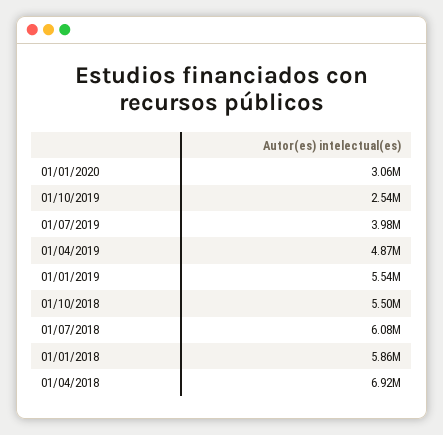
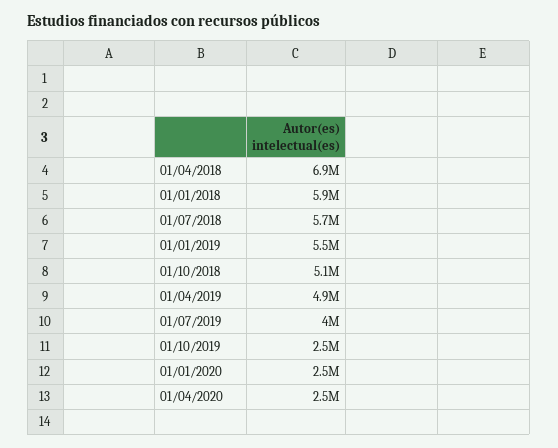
  {
-   "01/01/2020": 3060000,
+   "01/01/2020": 2500000,
    "01/10/2019": 2540000,
    "01/07/2019": 3980000,
    "01/04/2019": 4870000,
    "01/01/2019": 5540000,
-   "01/10/2018": 5500000,
+   "01/10/2018": 5100000,
-   "01/07/2018": 6080000,
+   "01/07/2018": 5700000,
    "01/01/2018": 5860000,
-   "01/04/2018": 6920000
+   "01/04/2018": 6920000,
+   "01/04/2020": 2500000
  }

